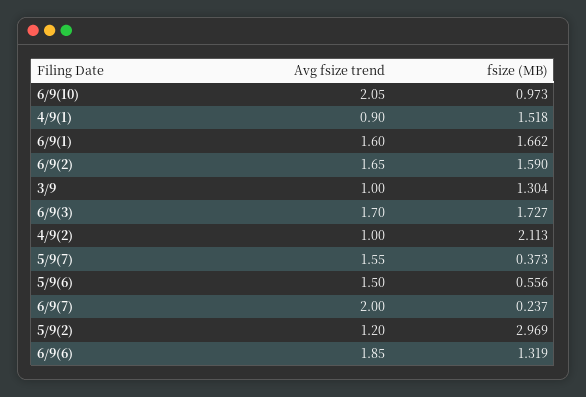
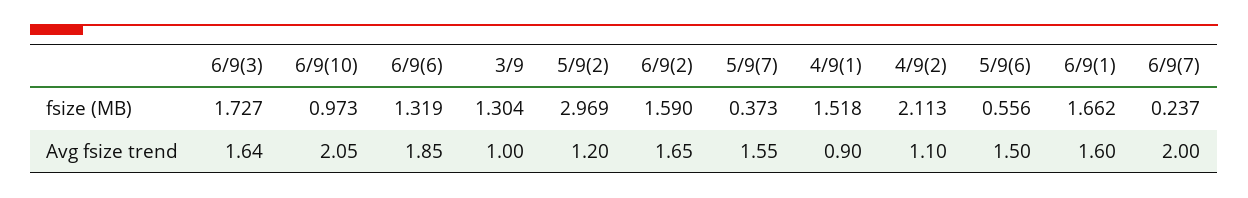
  {
    "Avg fsize trend": {
      "6/9(10)": 2.05,
      "4/9(1)": 0.9,
      "6/9(1)": 1.6,
      "6/9(2)": 1.65,
      "3/9": 1,
-     "6/9(3)": 1.7,
+     "6/9(3)": 1.64,
-     "4/9(2)": 1,
+     "4/9(2)": 1.1,
      "5/9(7)": 1.55,
      "5/9(6)": 1.5,
      "6/9(7)": 2,
      "5/9(2)": 1.2,
      "6/9(6)": 1.85
    },
    "fsize (MB)": {
      "6/9(10)": 0.973,
      "4/9(1)": 1.518,
      "6/9(1)": 1.662,
      "6/9(2)": 1.59,
      "3/9": 1.304,
      "6/9(3)": 1.727,
      "4/9(2)": 2.113,
      "5/9(7)": 0.373,
      "5/9(6)": 0.556,
      "6/9(7)": 0.237,
      "5/9(2)": 2.969,
      "6/9(6)": 1.319
    }
  }

